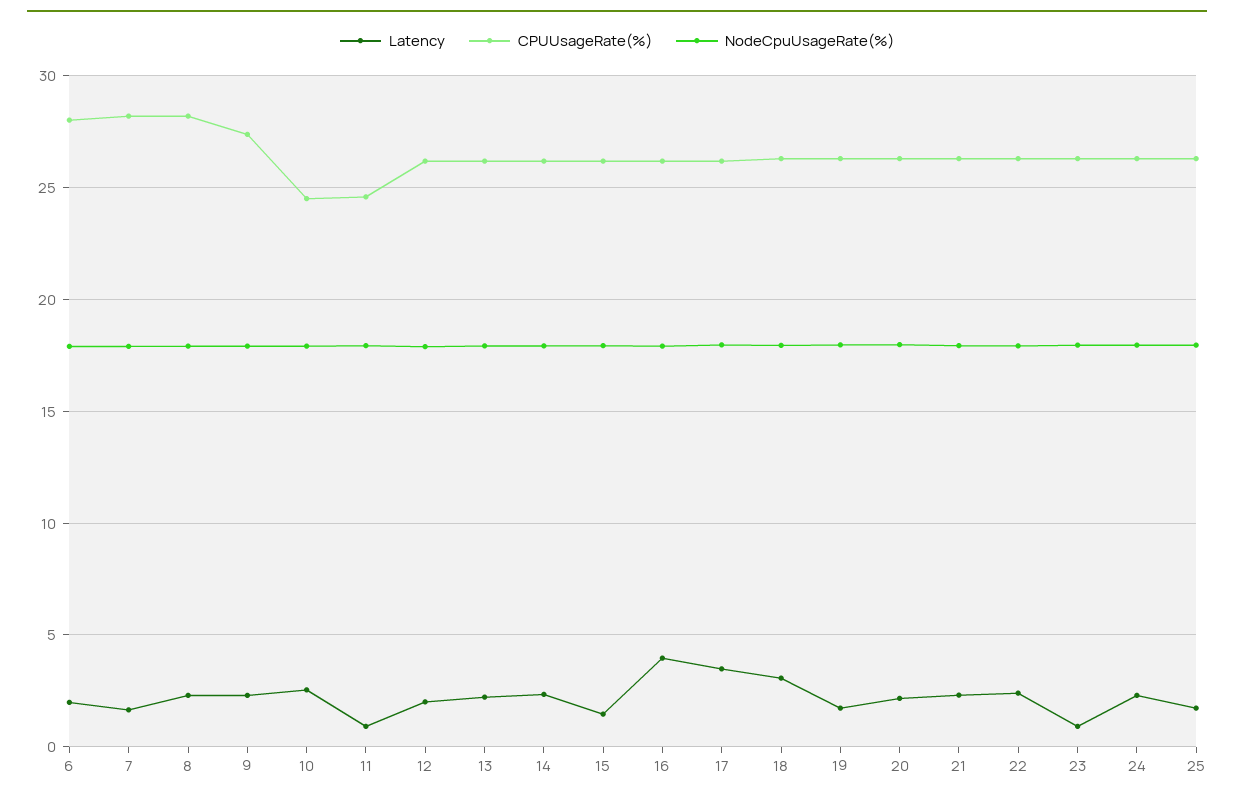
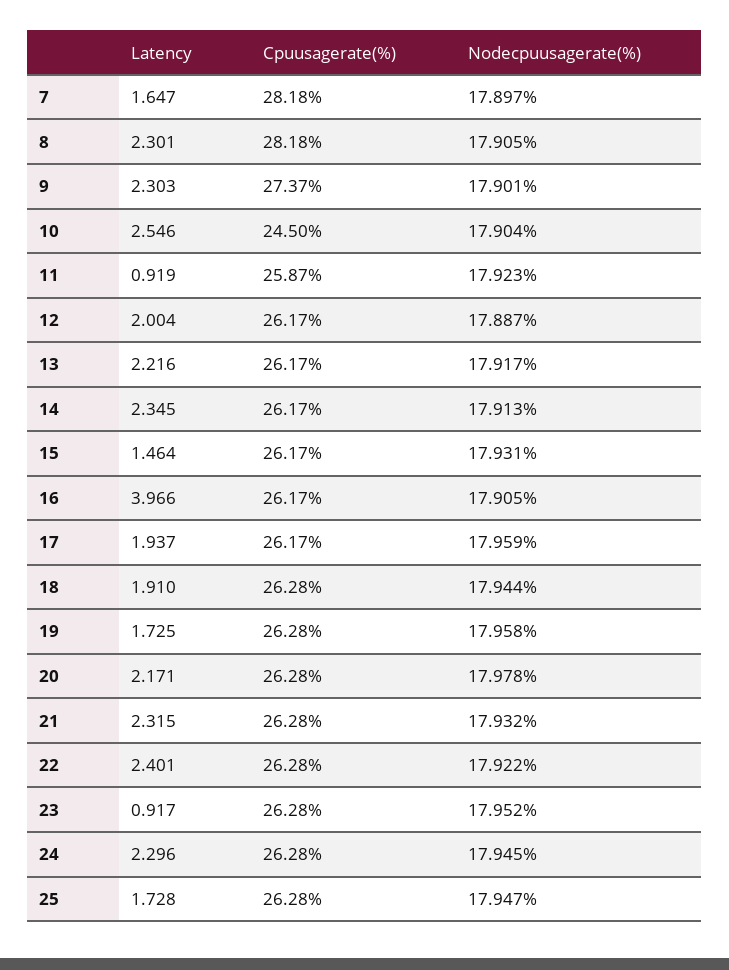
  {
    "Latency": {
-     "6": 2,
      "7": 1.647,
      "8": 2.301,
      "9": 2.303,
      "10": 2.546,
      "11": 0.919,
      "12": 2.004,
      "13": 2.216,
      "14": 2.345,
      "15": 1.464,
      "16": 3.966,
-     "17": 3.5,
+     "17": 1.937,
-     "18": 3,
+     "18": 1.91,
      "19": 1.725,
      "20": 2.171,
      "21": 2.315,
      "22": 2.401,
      "23": 0.917,
      "24": 2.296,
      "25": 1.728
    },
    "CPUUsageRate(%)": {
-     "6": 28,
      "7": 28.18,
      "8": 28.18,
      "9": 27.37,
      "10": 24.5,
-     "11": 24.5,
+     "11": 25.87,
      "12": 26.17,
      "13": 26.17,
      "14": 26.17,
      "15": 26.17,
      "16": 26.17,
      "17": 26.17,
      "18": 26.28,
      "19": 26.28,
      "20": 26.28,
      "21": 26.28,
      "22": 26.28,
      "23": 26.28,
      "24": 26.28,
      "25": 26.28
    },
    "NodeCpuUsageRate(%)": {
-     "6": 18,
      "7": 17.897,
      "8": 17.905,
      "9": 17.901,
      "10": 17.904,
      "11": 17.923,
      "12": 17.887,
      "13": 17.917,
      "14": 17.913,
      "15": 17.931,
      "16": 17.905,
      "17": 17.959,
      "18": 17.944,
      "19": 17.958,
      "20": 17.978,
      "21": 17.932,
      "22": 17.922,
      "23": 17.952,
      "24": 17.945,
      "25": 17.947
    }
  }

